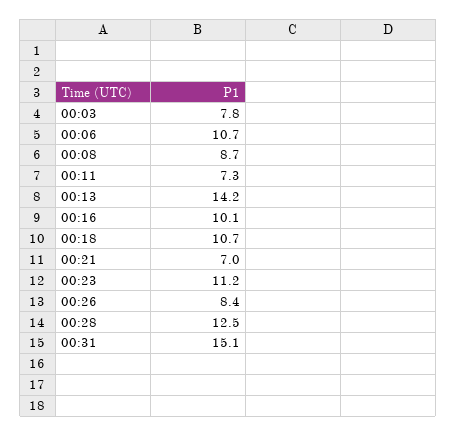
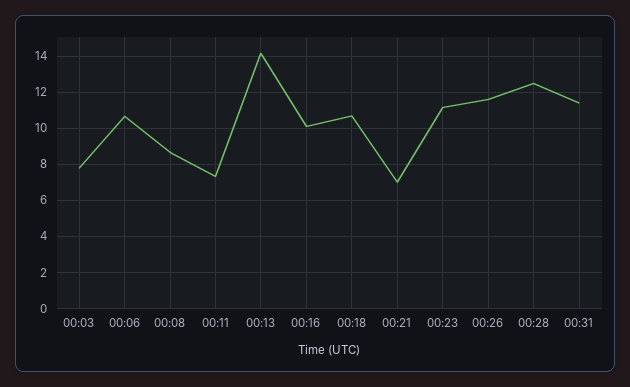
  {
    "00:03": 7.8,
    "00:06": 10.7,
    "00:08": 8.7,
    "00:11": 7.3,
    "00:13": 14.2,
    "00:16": 10.1,
    "00:18": 10.7,
    "00:21": 7,
    "00:23": 11.2,
-   "00:26": 8.4,
+   "00:26": 11.5,
    "00:28": 12.5,
-   "00:31": 15.1
+   "00:31": 11.5
  }

